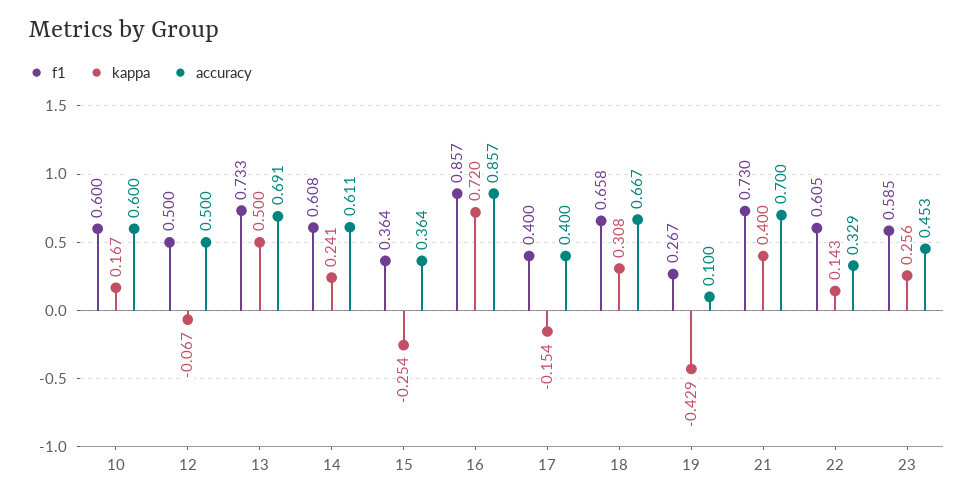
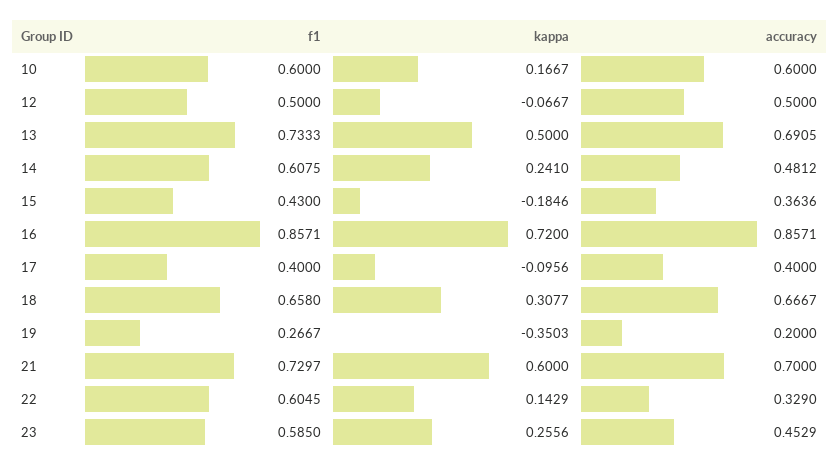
  {
    "f1": {
      "10": 0.6,
      "12": 0.5,
      "13": 0.7333,
      "14": 0.6075,
-     "15": 0.364,
+     "15": 0.43,
      "16": 0.8571,
      "17": 0.4,
      "18": 0.658,
      "19": 0.2667,
      "21": 0.7297,
      "22": 0.6045,
      "23": 0.585
    },
    "kappa": {
      "10": 0.1667,
      "12": -0.0667,
      "13": 0.5,
      "14": 0.241,
-     "15": -0.254,
+     "15": -0.1846,
      "16": 0.72,
-     "17": -0.154,
+     "17": -0.0956,
      "18": 0.3077,
-     "19": -0.429,
+     "19": -0.3503,
-     "21": 0.4,
+     "21": 0.6,
      "22": 0.1429,
      "23": 0.2556
    },
    "accuracy": {
      "10": 0.6,
      "12": 0.5,
      "13": 0.6905,
-     "14": 0.611,
+     "14": 0.4812,
      "15": 0.3636,
      "16": 0.8571,
      "17": 0.4,
      "18": 0.6667,
-     "19": 0.1,
+     "19": 0.2,
      "21": 0.7,
      "22": 0.329,
      "23": 0.4529
    }
  }

